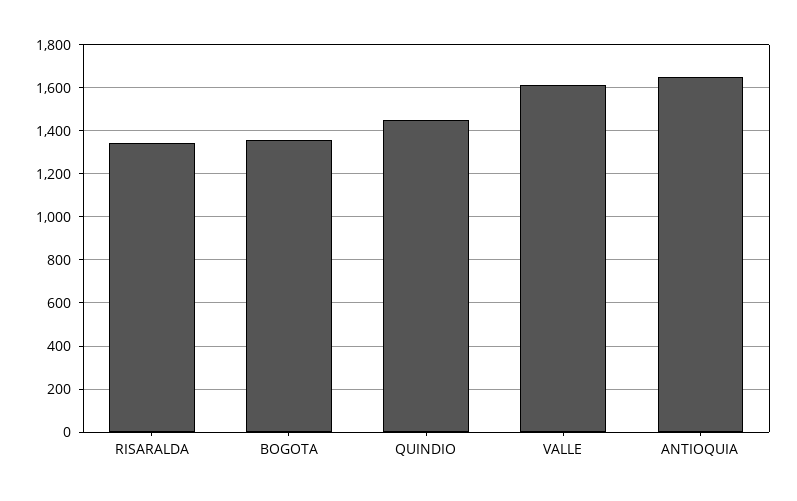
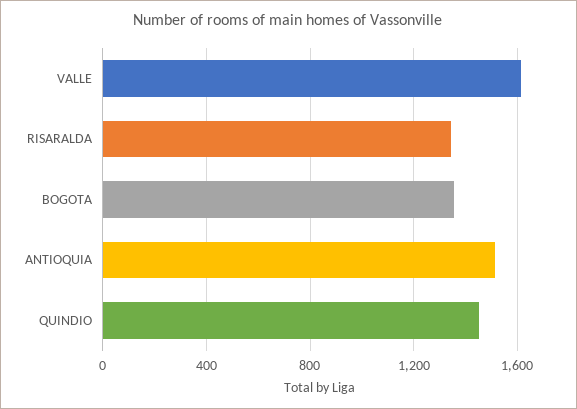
  {
    "RISARALDA": 1350,
    "BOGOTA": 1350,
    "QUINDIO": 1450,
    "VALLE": 1600,
-   "ANTIOQUIA": 1650
+   "ANTIOQUIA": 1500
  }

